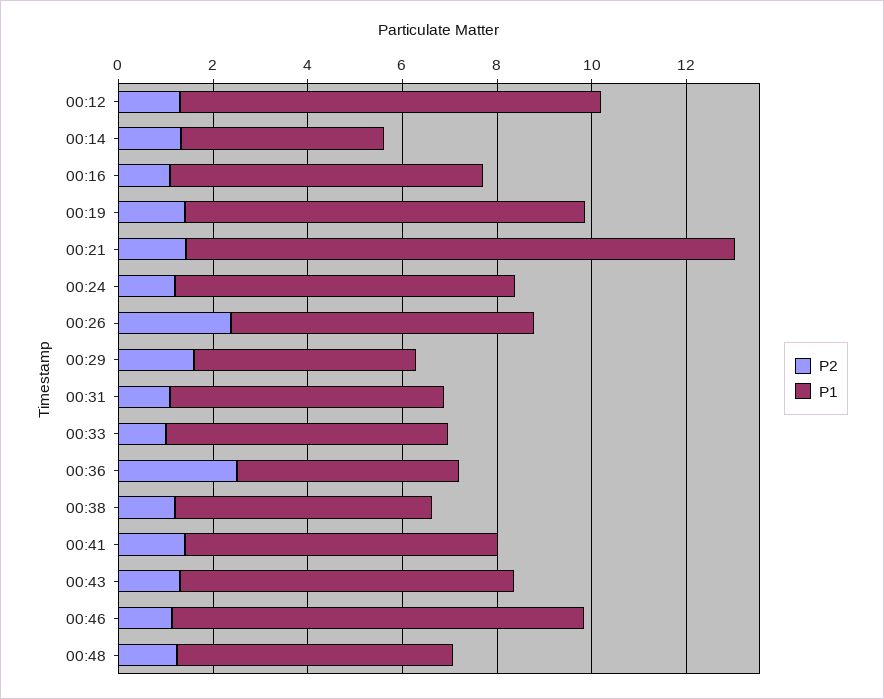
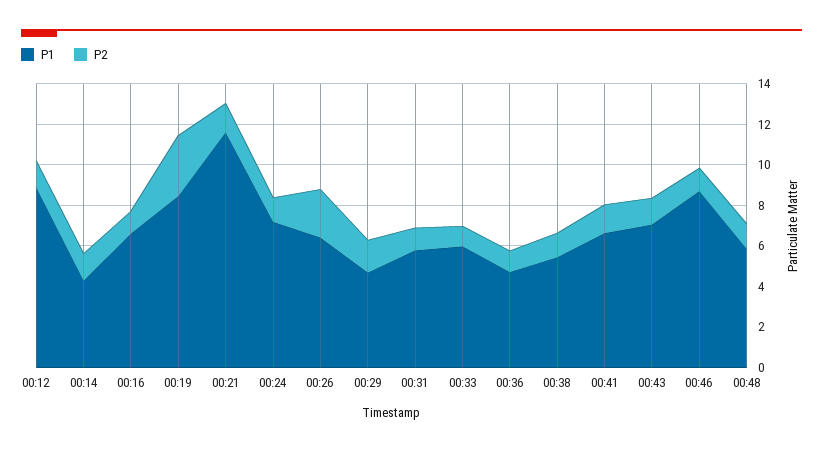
  {
    "P2": {
      "00:12": 1.5,
      "00:14": 1.5,
      "00:16": 1,
-     "00:19": 1.5,
+     "00:19": 3,
      "00:21": 1.5,
      "00:24": 1,
      "00:26": 2.5,
      "00:29": 1.5,
      "00:31": 1,
      "00:33": 1,
-     "00:36": 2.5,
+     "00:36": 1,
      "00:38": 1,
      "00:41": 1.5,
      "00:43": 1.5,
      "00:46": 1,
      "00:48": 1
    },
    "P1": {
      "00:12": 9,
      "00:14": 4.5,
      "00:16": 6.5,
      "00:19": 8.5,
      "00:21": 11.5,
      "00:24": 7,
      "00:26": 6.5,
      "00:29": 4.5,
      "00:31": 6,
      "00:33": 6,
      "00:36": 4.5,
      "00:38": 5.5,
      "00:41": 6.5,
      "00:43": 7,
      "00:46": 8.5,
      "00:48": 6
    }
  }

